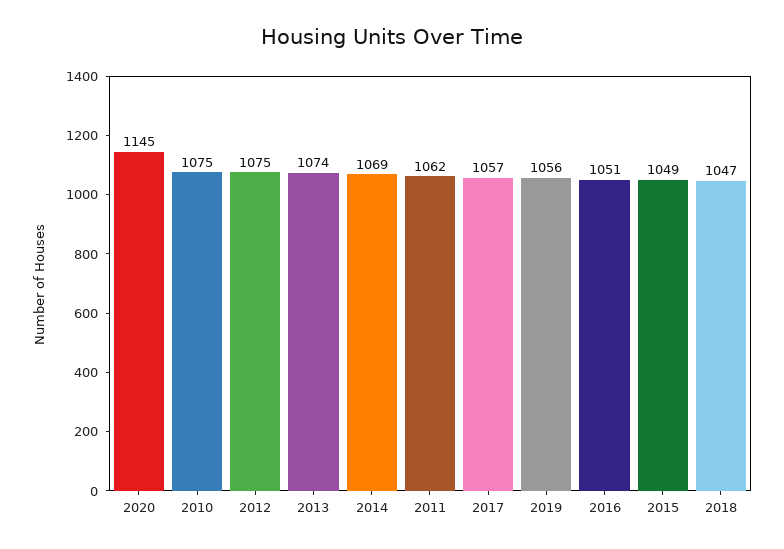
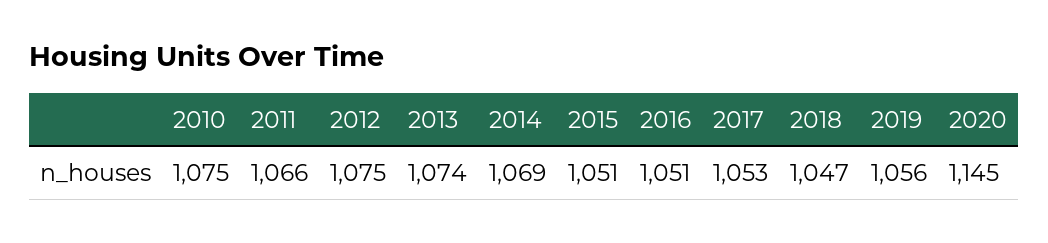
  {
    "2020": 1145,
    "2010": 1075,
    "2012": 1075,
    "2013": 1074,
    "2014": 1069,
-   "2011": 1062,
+   "2011": 1066,
-   "2017": 1057,
+   "2017": 1053,
    "2019": 1056,
    "2016": 1051,
-   "2015": 1049,
+   "2015": 1051,
    "2018": 1047
  }

